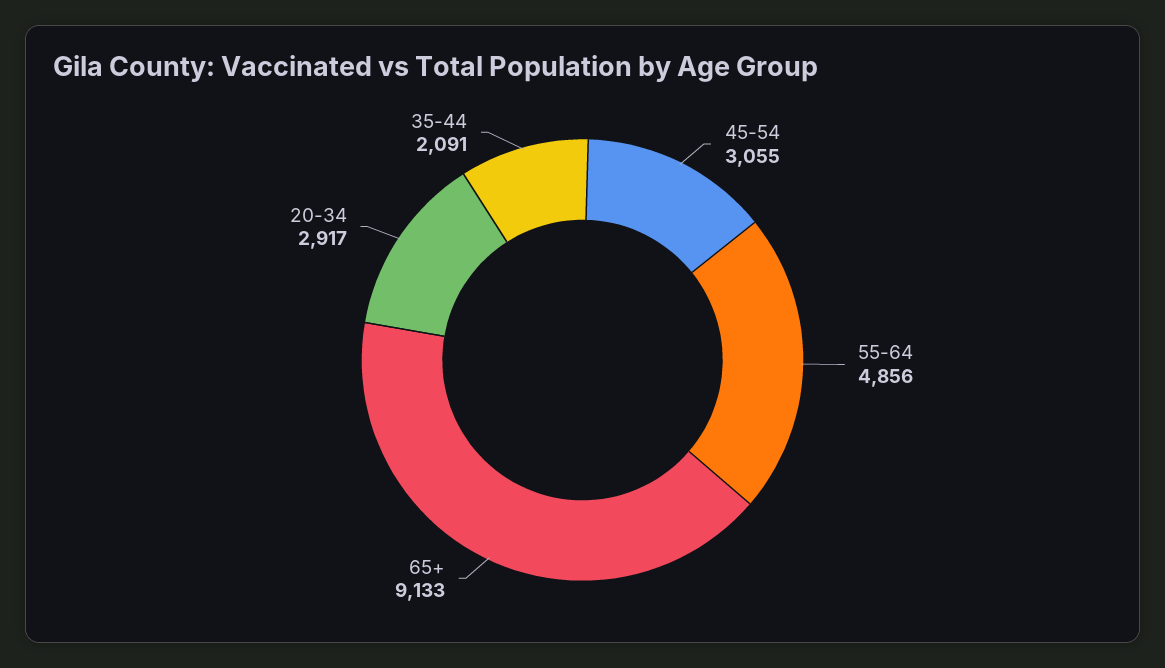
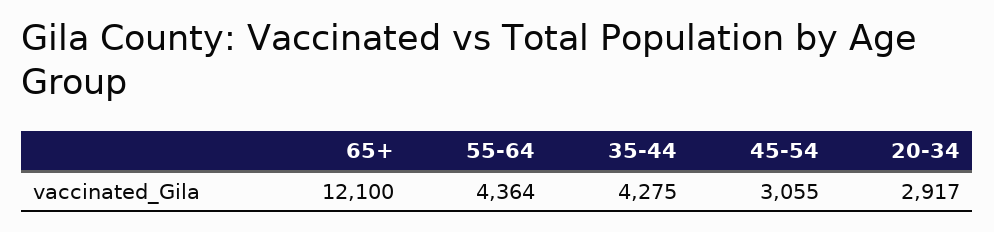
  {
    "45-54": 3055,
-   "55-64": 4856,
+   "55-64": 4364,
-   "65+": 9133,
+   "65+": 12100,
    "20-34": 2917,
-   "35-44": 2091
+   "35-44": 4275
  }

